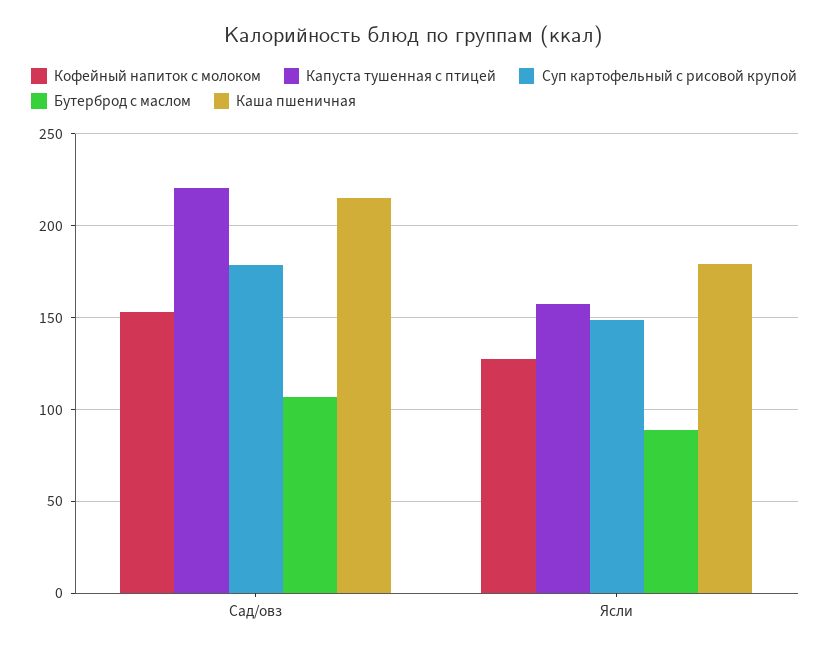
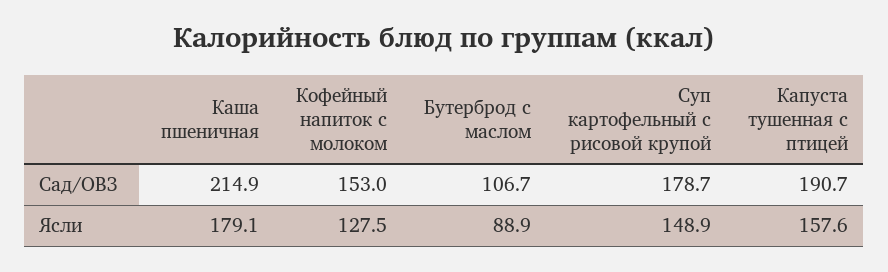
  {
    "Кофейный напиток с молоком": {
      "Сад/овз": 153,
      "Ясли": 127.5
    },
    "Капуста тушенная с птицей": {
-     "Сад/овз": 220,
+     "Сад/овз": 190.7,
      "Ясли": 157.6
    },
    "Суп картофельный с рисовой крупой": {
      "Сад/овз": 178.7,
      "Ясли": 148.9
    },
    "Бутерброд с маслом": {
      "Сад/овз": 106.7,
      "Ясли": 88.9
    },
    "Каша пшеничная": {
      "Сад/овз": 214.9,
      "Ясли": 179.1
    }
  }

